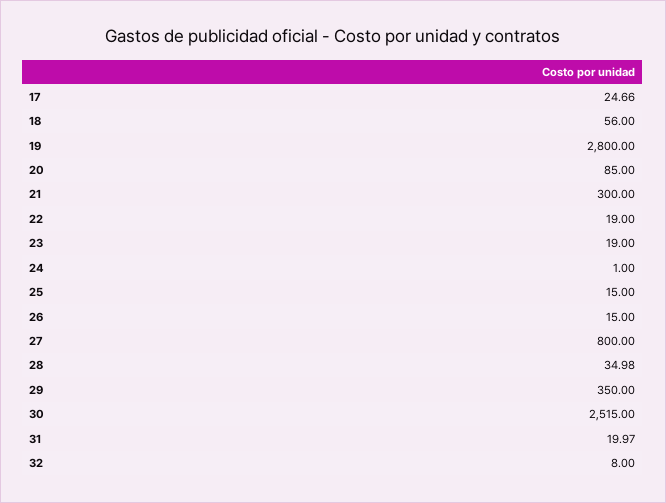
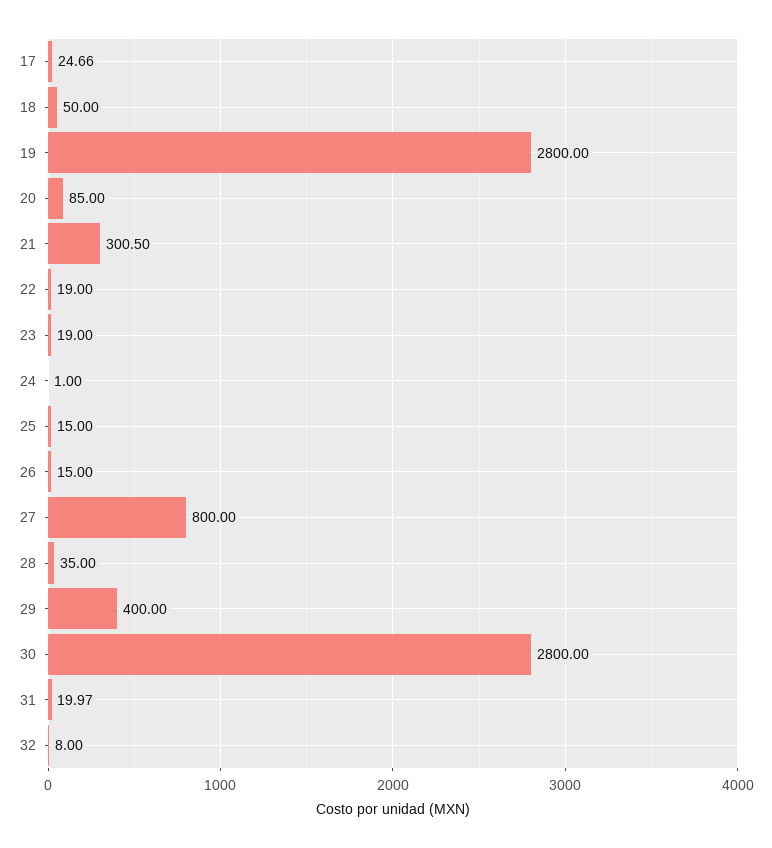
  {
    "17": 24.66,
-   "18": 56,
+   "18": 50,
    "19": 2800,
    "20": 85,
-   "21": 300,
+   "21": 300.5,
    "22": 19,
    "23": 19,
    "24": 1,
    "25": 15,
    "26": 15,
    "27": 800,
-   "28": 34.98,
+   "28": 35,
-   "29": 350,
+   "29": 400,
-   "30": 2515,
+   "30": 2800,
    "31": 19.97,
    "32": 8
  }

